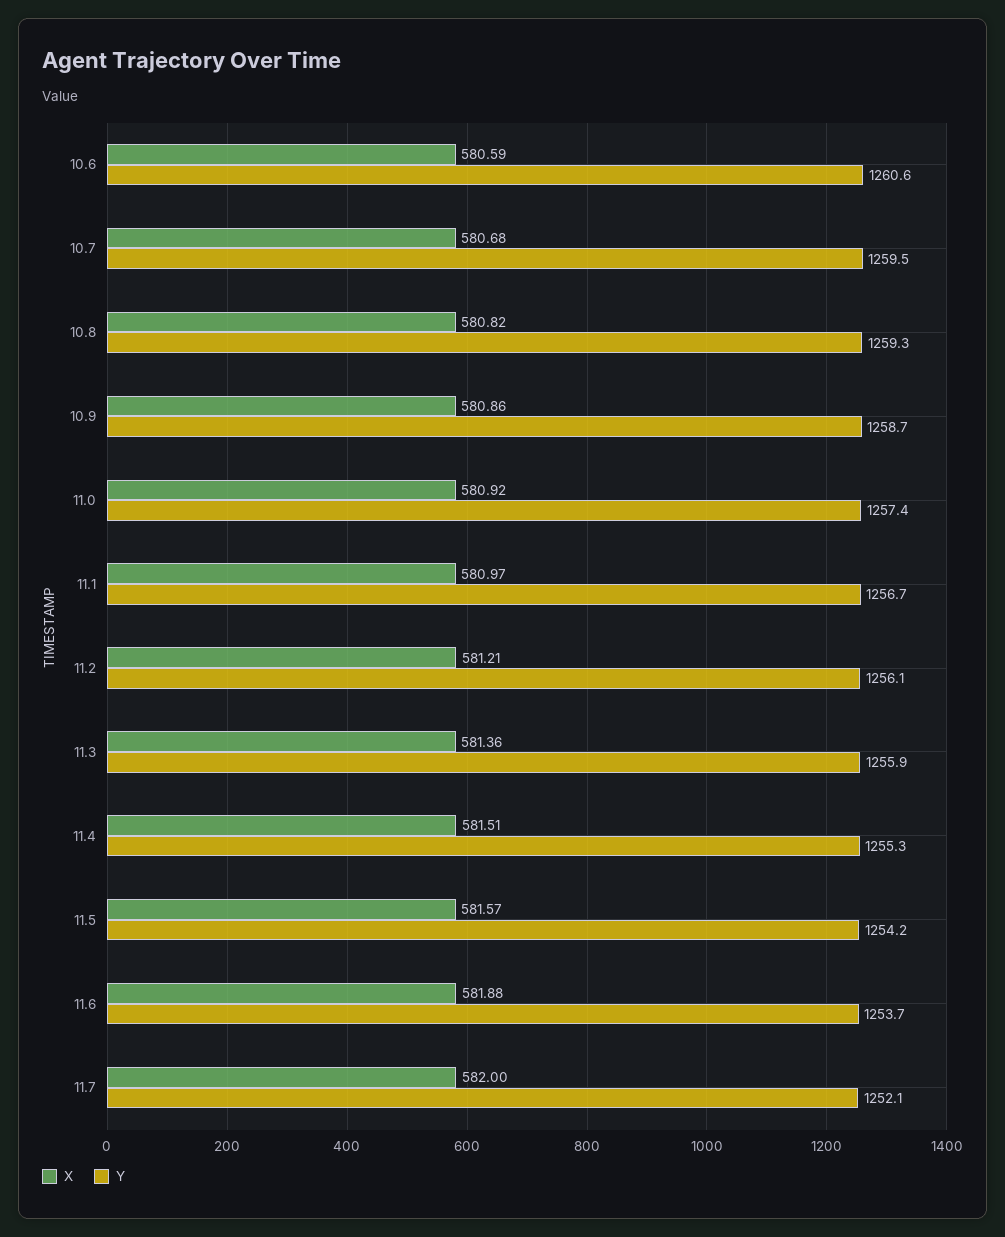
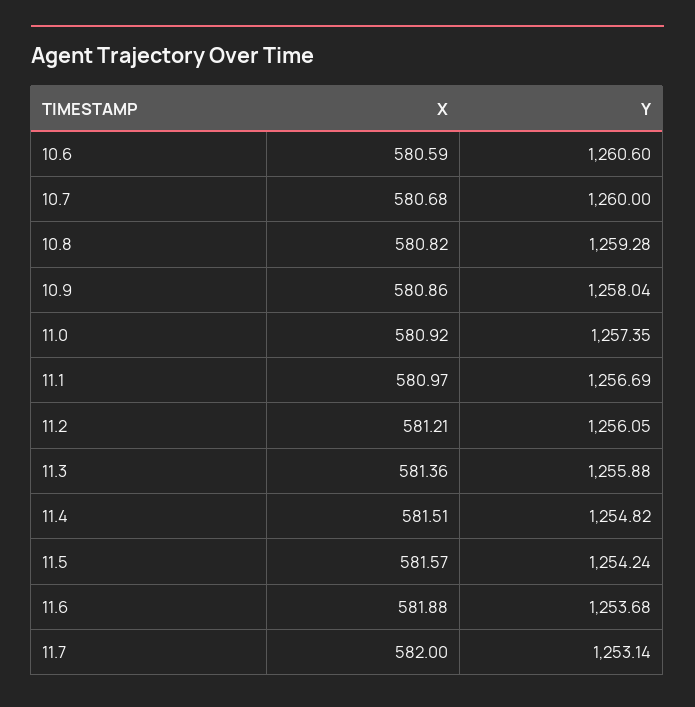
  {
    "X": {
      "10.6": 580.59,
      "10.7": 580.68,
      "10.8": 580.82,
      "10.9": 580.86,
      "11.0": 580.92,
      "11.1": 580.97,
      "11.2": 581.21,
      "11.3": 581.36,
      "11.4": 581.51,
      "11.5": 581.57,
      "11.6": 581.88,
      "11.7": 582
    },
    "Y": {
      "10.6": 1260.6,
-     "10.7": 1259.5,
+     "10.7": 1260,
      "10.8": 1259.28,
-     "10.9": 1258.7,
+     "10.9": 1258.04,
      "11.0": 1257.35,
      "11.1": 1256.69,
      "11.2": 1256.05,
      "11.3": 1255.88,
-     "11.4": 1255.3,
+     "11.4": 1254.82,
      "11.5": 1254.24,
      "11.6": 1253.68,
-     "11.7": 1252.1
+     "11.7": 1253.14
    }
  }

